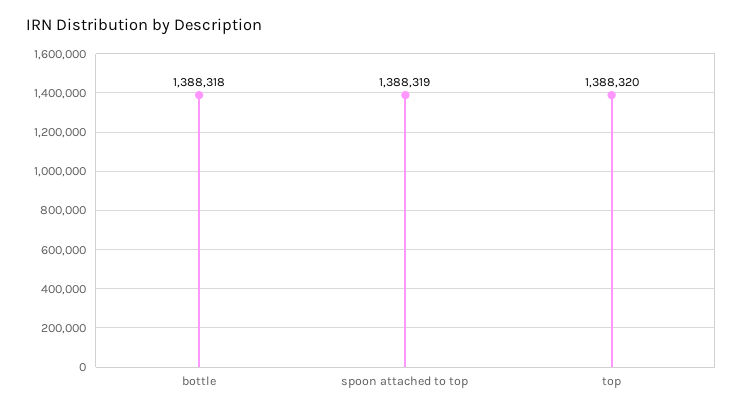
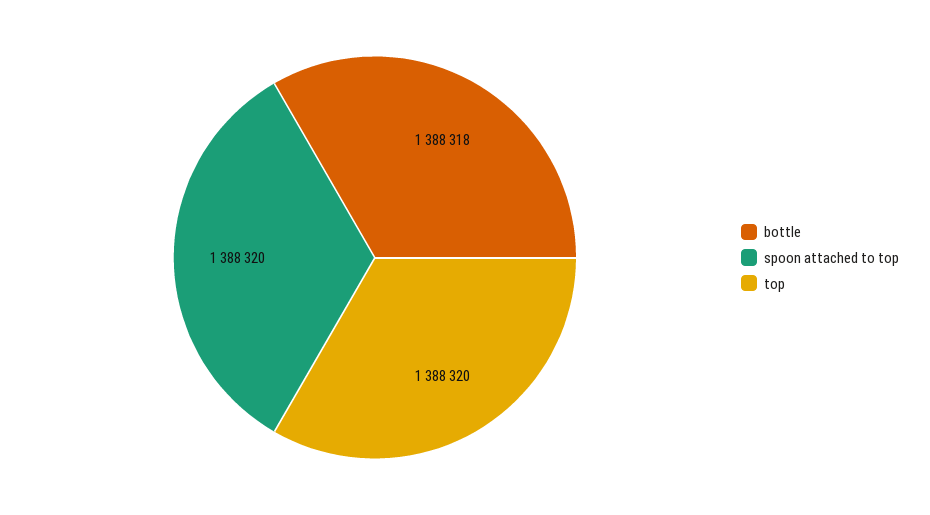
  {
    "bottle": 1388318,
-   "spoon attached to top": 1388319,
+   "spoon attached to top": 1388320,
    "top": 1388320
  }

